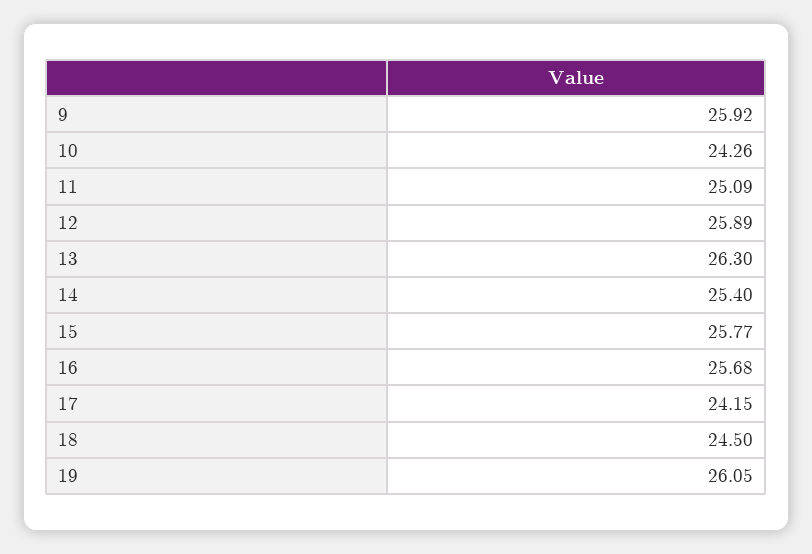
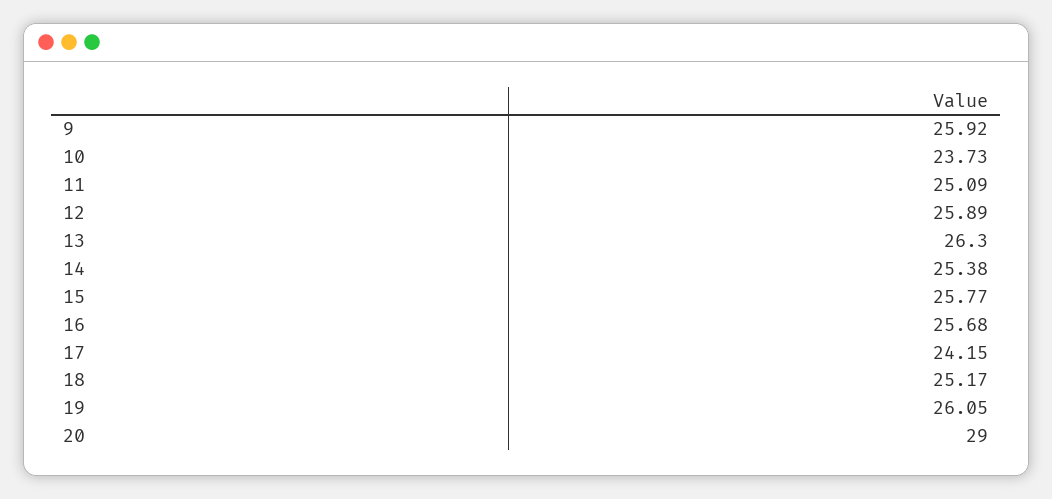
  {
    "9": 25.92,
-   "10": 24.26,
+   "10": 23.73,
    "11": 25.09,
    "12": 25.89,
    "13": 26.3,
-   "14": 25.4,
+   "14": 25.38,
    "15": 25.77,
    "16": 25.68,
    "17": 24.15,
-   "18": 24.5,
+   "18": 25.17,
-   "19": 26.05
+   "19": 26.05,
+   "20": 29
  }

